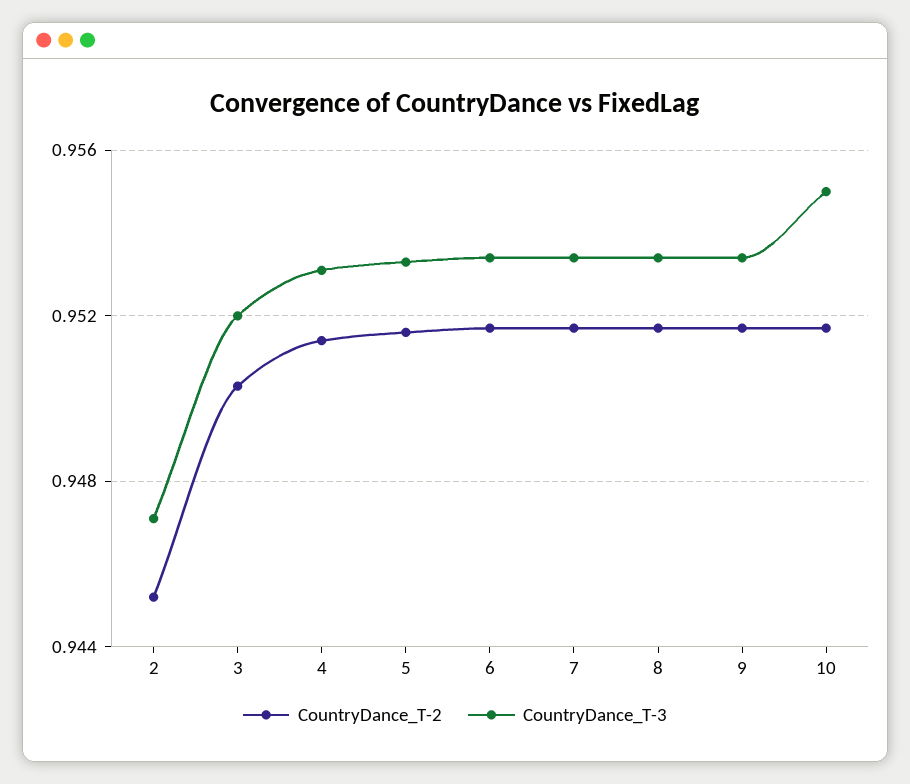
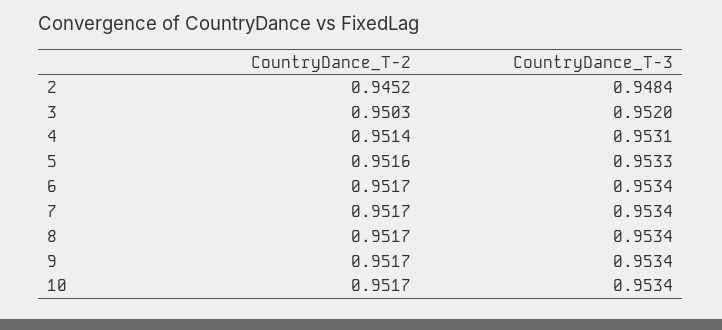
  {
    "CountryDance_T-2": {
      "2": 0.9452,
      "3": 0.9503,
      "4": 0.9514,
      "5": 0.9516,
      "6": 0.9517,
      "7": 0.9517,
      "8": 0.9517,
      "9": 0.9517,
      "10": 0.9517
    },
    "CountryDance_T-3": {
-     "2": 0.947,
+     "2": 0.9484,
      "3": 0.952,
      "4": 0.9531,
      "5": 0.9533,
      "6": 0.9534,
      "7": 0.9534,
      "8": 0.9534,
      "9": 0.9534,
-     "10": 0.955
+     "10": 0.9534
    }
  }

